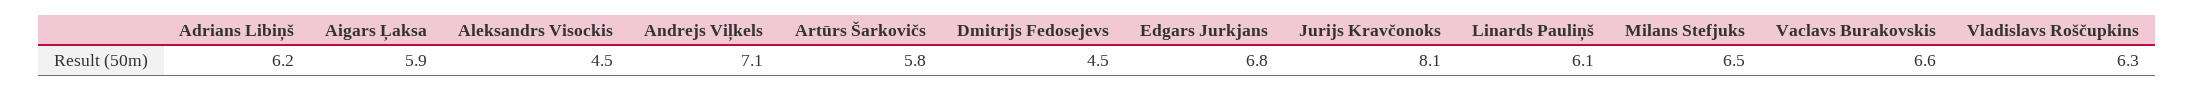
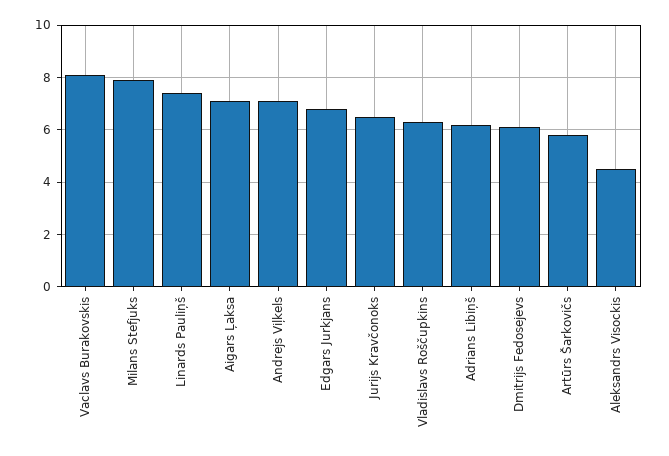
  {
    "Adrians Libiņš": 6.2,
-   "Aigars Ļaksa": 5.9,
+   "Aigars Ļaksa": 7,
    "Aleksandrs Visockis": 4.5,
    "Andrejs Viļkels": 7.1,
    "Artūrs Šarkovičs": 5.8,
-   "Dmitrijs Fedosejevs": 4.5,
+   "Dmitrijs Fedosejevs": 6,
    "Edgars Jurkjans": 6.8,
-   "Jurijs Kravčonoks": 8.1,
+   "Jurijs Kravčonoks": 6.5,
-   "Linards Pauliņš": 6.1,
+   "Linards Pauliņš": 7.5,
-   "Milans Stefjuks": 6.5,
+   "Milans Stefjuks": 8,
-   "Vaclavs Burakovskis": 6.6,
+   "Vaclavs Burakovskis": 8,
    "Vladislavs Roščupkins": 6.3
  }

